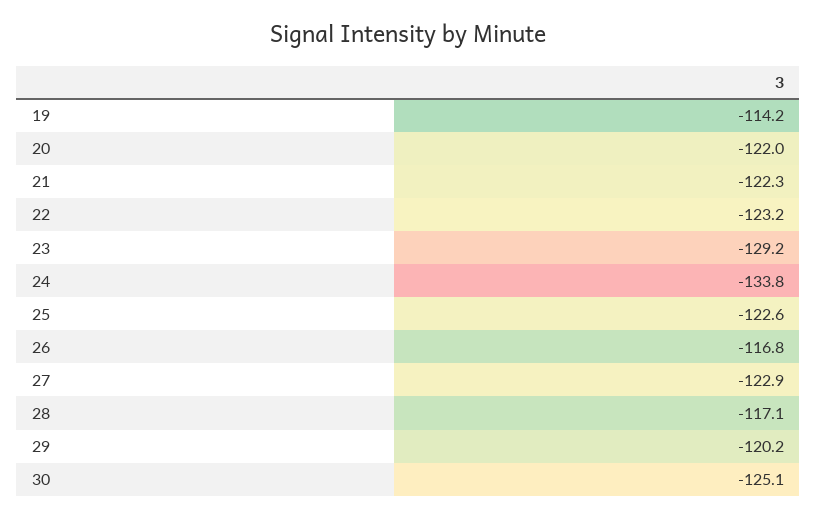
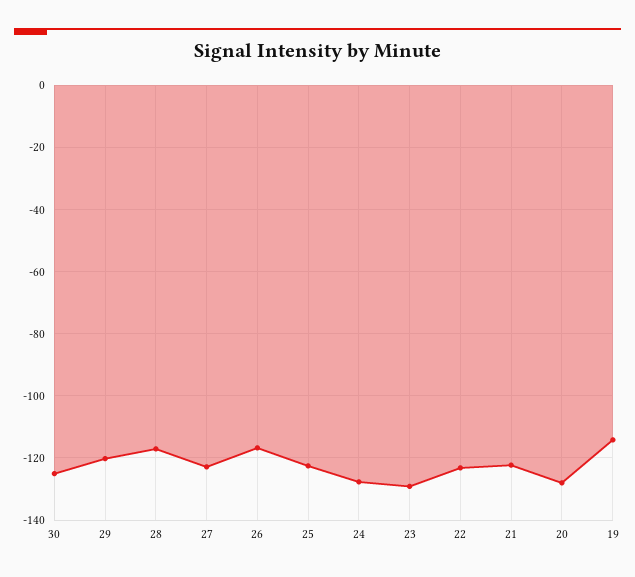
  {
    "19": -114.2,
-   "20": -122,
+   "20": -128,
    "21": -122.3,
    "22": -123.2,
    "23": -129.2,
-   "24": -133.8,
+   "24": -128,
    "25": -122.6,
    "26": -116.8,
    "27": -122.9,
    "28": -117.1,
    "29": -120.2,
    "30": -125.1
  }

